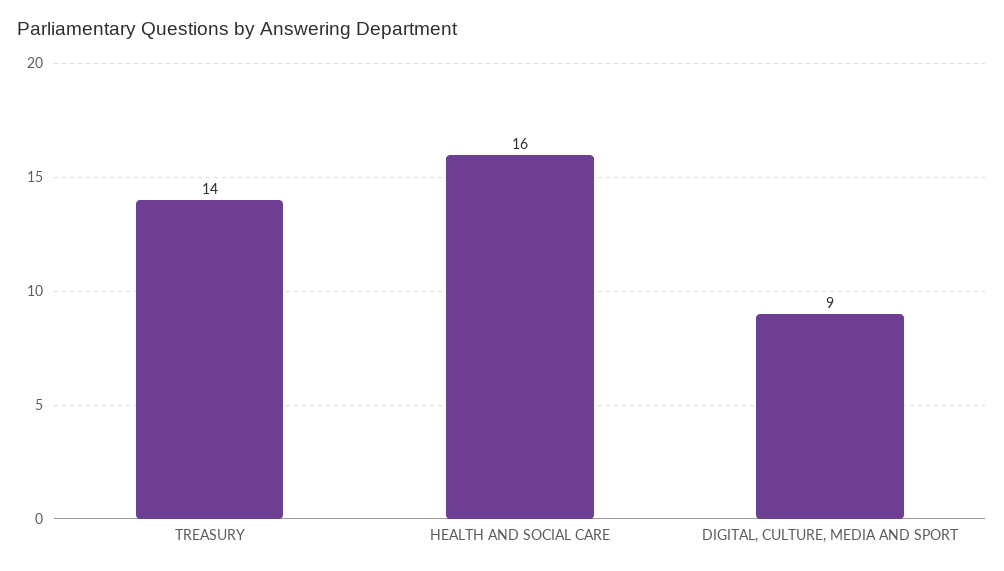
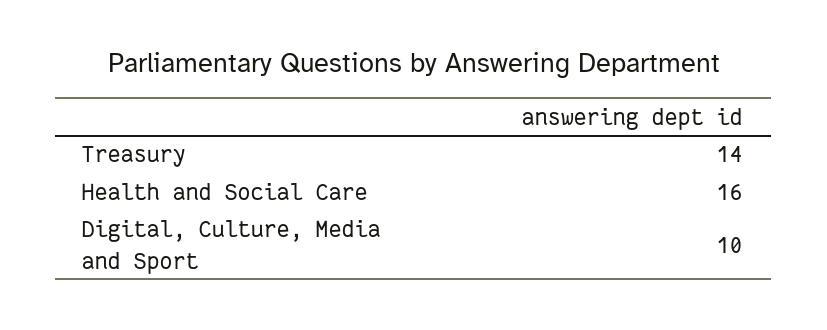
  {
    "TREASURY": 14,
    "HEALTH AND SOCIAL CARE": 16,
-   "DIGITAL, CULTURE, MEDIA AND SPORT": 9
+   "DIGITAL, CULTURE, MEDIA AND SPORT": 10
  }

